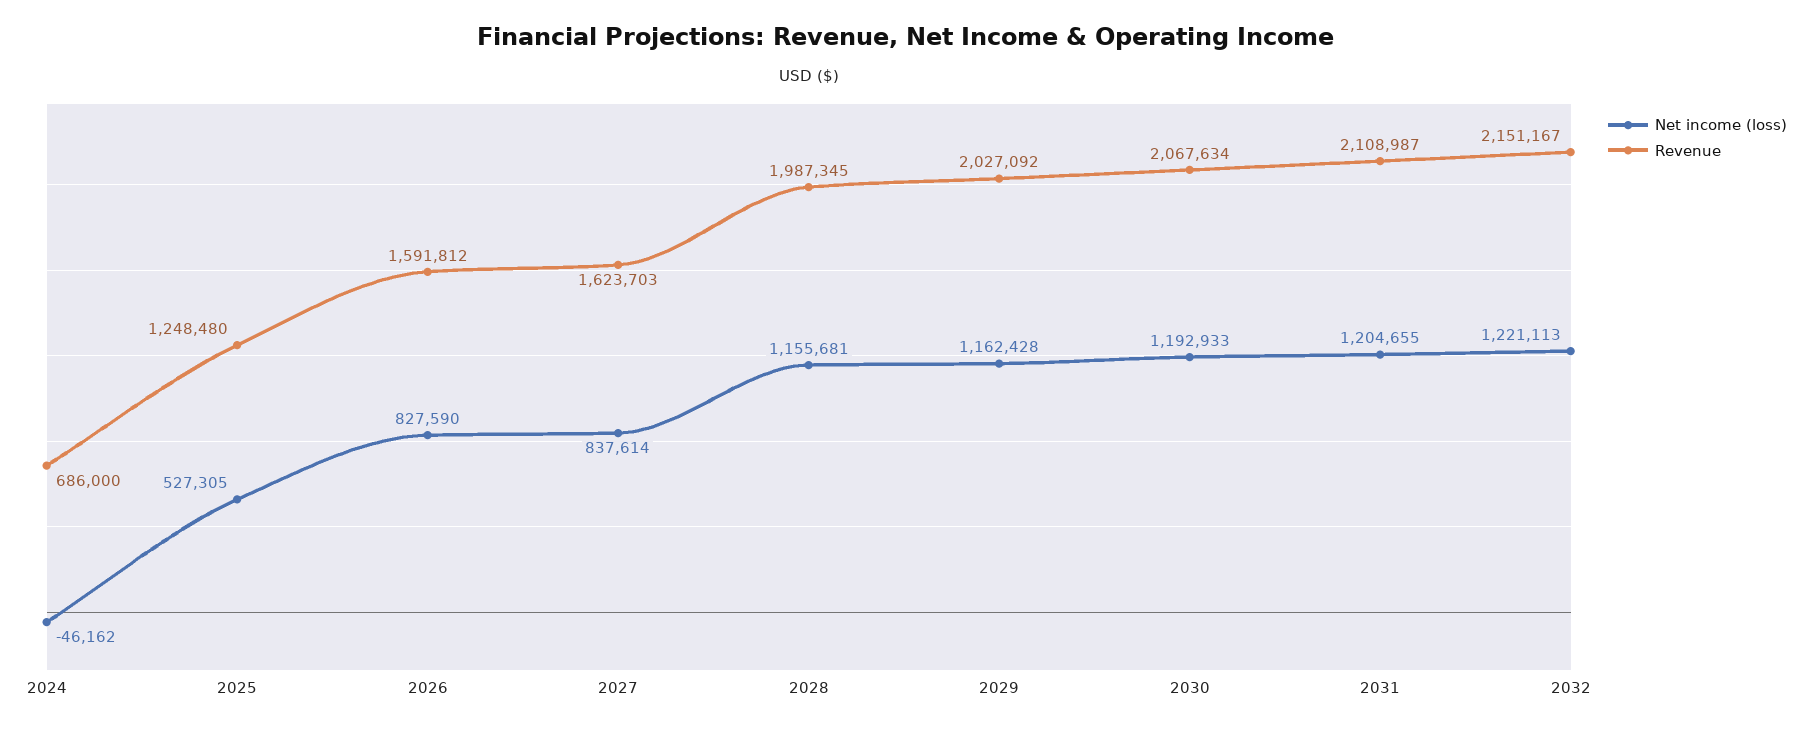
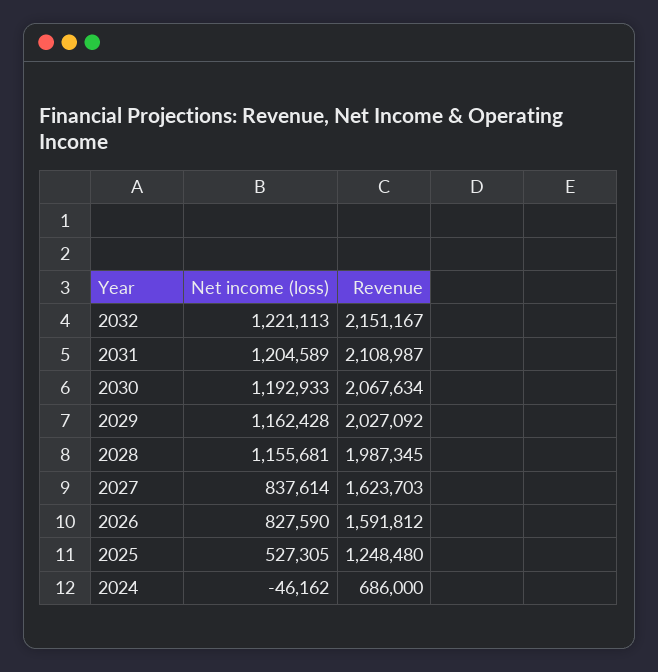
  {
    "Net income (loss)": {
      "2024": -46162,
      "2025": 527305,
      "2026": 827590,
      "2027": 837614,
      "2028": 1155681,
      "2029": 1162428,
      "2030": 1192933,
-     "2031": 1204655,
+     "2031": 1204589,
      "2032": 1221113
    },
    "Revenue": {
      "2024": 686000,
      "2025": 1248480,
      "2026": 1591812,
      "2027": 1623703,
      "2028": 1987345,
      "2029": 2027092,
      "2030": 2067634,
      "2031": 2108987,
      "2032": 2151167
    }
  }

